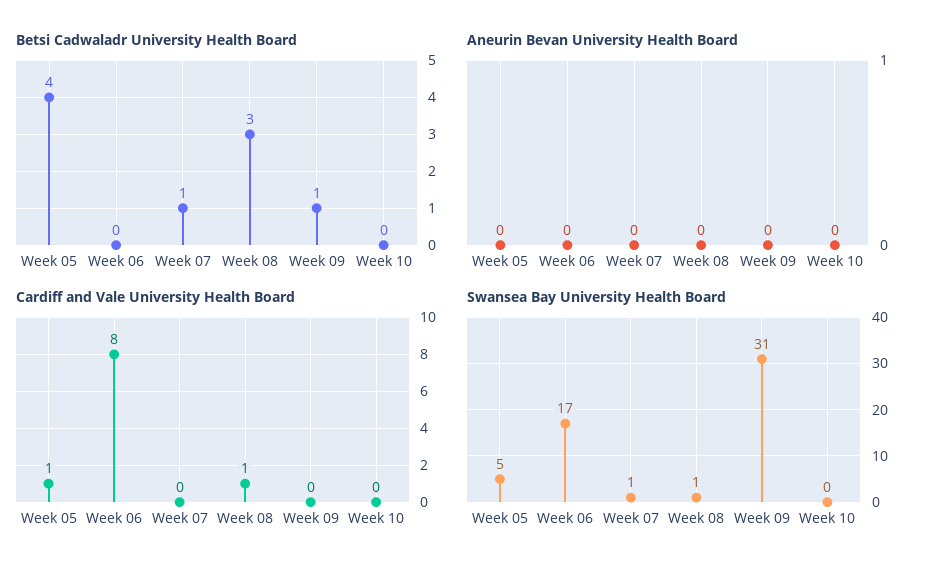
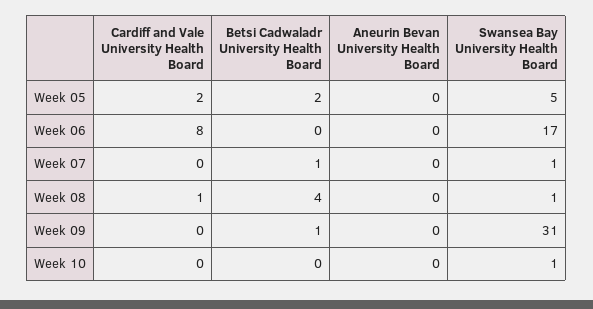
  {
    "Betsi Cadwaladr University Health Board": {
-     "Week 05": 4,
+     "Week 05": 2,
      "Week 06": 0,
      "Week 07": 1,
-     "Week 08": 3,
+     "Week 08": 4,
      "Week 09": 1,
      "Week 10": 0
    },
    "Aneurin Bevan University Health Board": {
      "Week 05": 0,
      "Week 06": 0,
      "Week 07": 0,
      "Week 08": 0,
      "Week 09": 0,
      "Week 10": 0
    },
    "Cardiff and Vale University Health Board": {
-     "Week 05": 1,
+     "Week 05": 2,
      "Week 06": 8,
      "Week 07": 0,
      "Week 08": 1,
      "Week 09": 0,
      "Week 10": 0
    },
    "Swansea Bay University Health Board": {
      "Week 05": 5,
      "Week 06": 17,
      "Week 07": 1,
      "Week 08": 1,
      "Week 09": 31,
-     "Week 10": 0
+     "Week 10": 1
    }
  }

